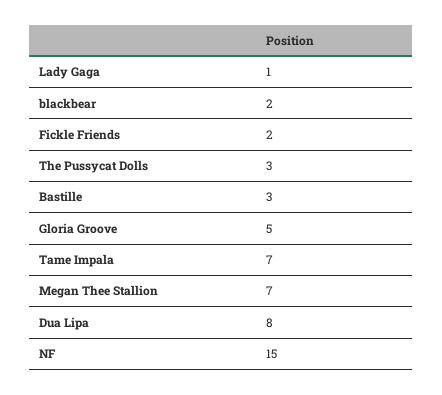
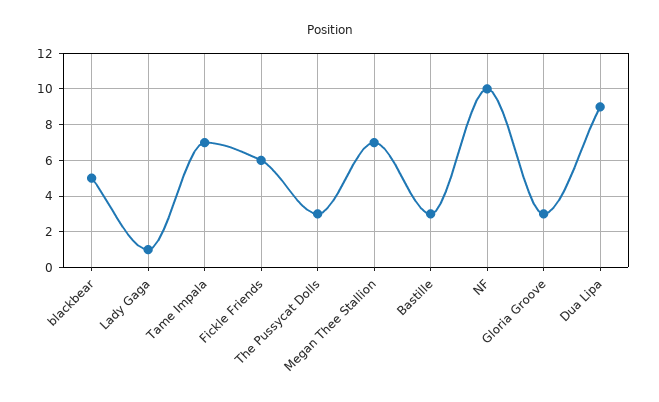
  {
    "Lady Gaga": 1,
-   "blackbear": 2,
+   "blackbear": 5,
-   "Fickle Friends": 2,
+   "Fickle Friends": 6,
    "The Pussycat Dolls": 3,
    "Bastille": 3,
-   "Gloria Groove": 5,
+   "Gloria Groove": 3,
    "Tame Impala": 7,
    "Megan Thee Stallion": 7,
-   "Dua Lipa": 8,
+   "Dua Lipa": 9,
-   "NF": 15
+   "NF": 10
  }

